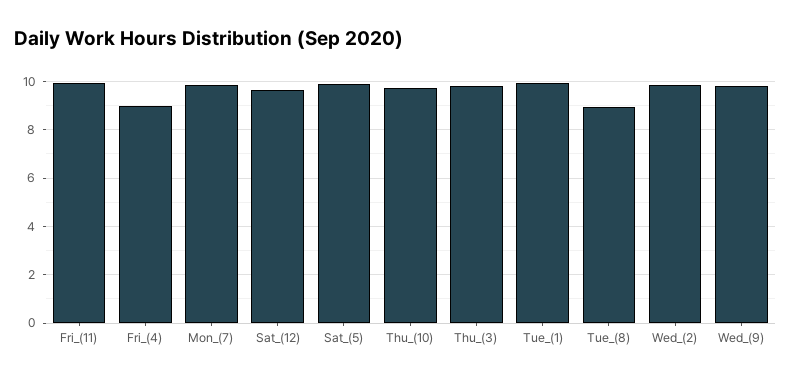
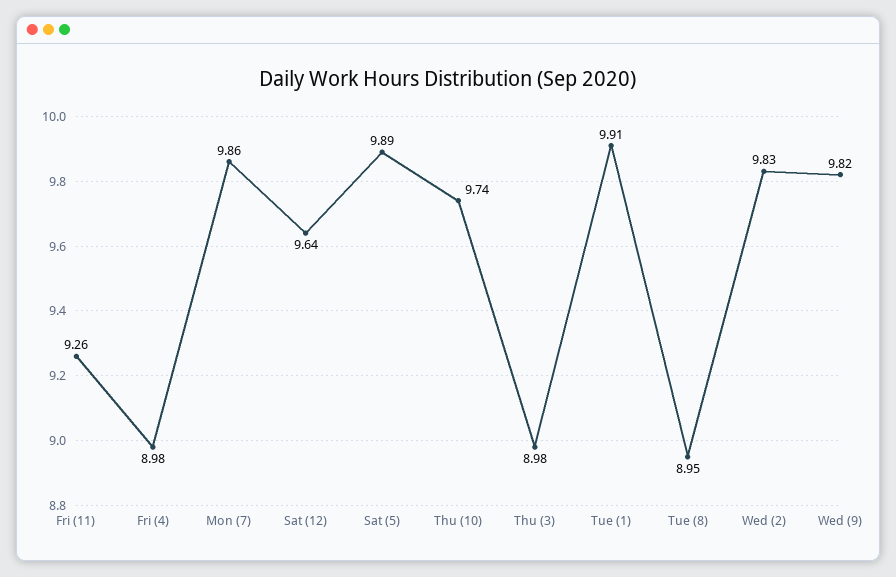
  {
-   "Fri_(11)": 10,
+   "Fri_(11)": 9.26,
    "Fri_(4)": 8.98,
    "Mon_(7)": 9.86,
    "Sat_(12)": 9.64,
    "Sat_(5)": 9.89,
    "Thu_(10)": 9.74,
-   "Thu_(3)": 9.75,
+   "Thu_(3)": 8.98,
    "Tue_(1)": 9.91,
    "Tue_(8)": 8.95,
    "Wed_(2)": 9.83,
    "Wed_(9)": 9.82
  }

